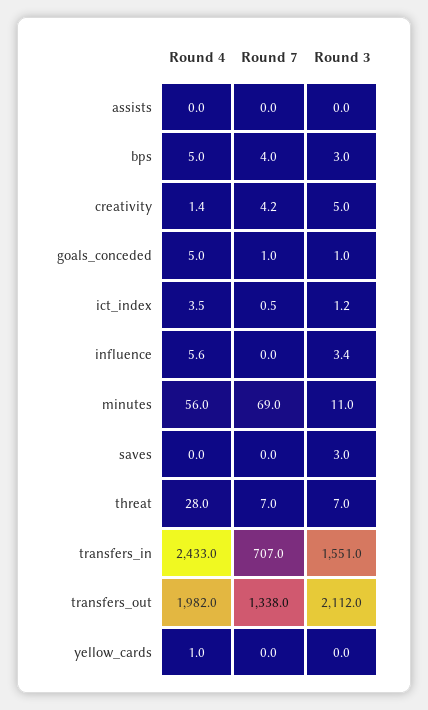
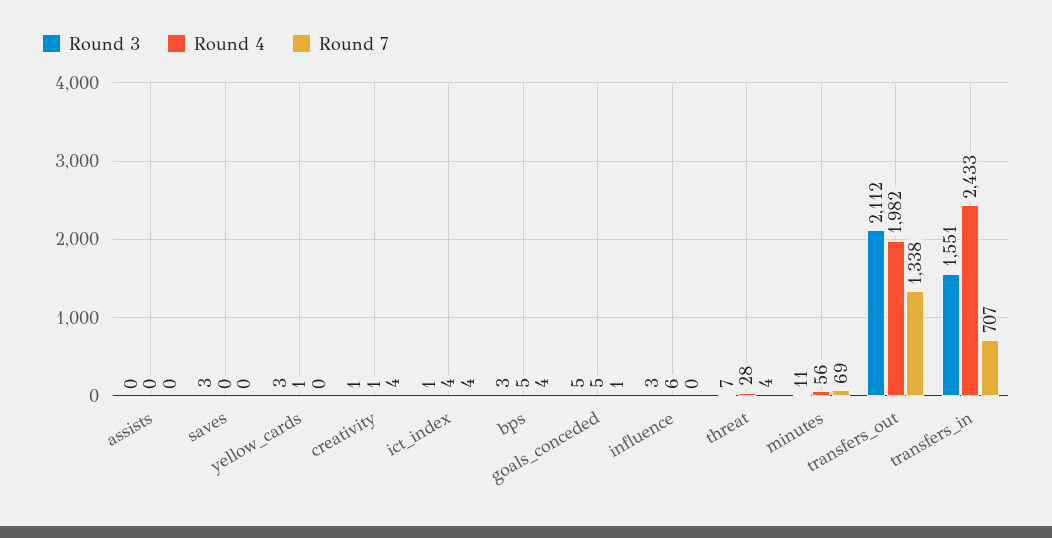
  {
    "Round 4": {
      "assists": 0,
      "bps": 5,
      "creativity": 1.4,
      "goals_conceded": 5,
      "ict_index": 3.5,
      "influence": 5.6,
      "minutes": 56,
      "saves": 0,
      "threat": 28,
      "transfers_in": 2433,
      "transfers_out": 1982,
      "yellow_cards": 1
    },
    "Round 7": {
      "assists": 0,
      "bps": 4,
      "creativity": 4.2,
      "goals_conceded": 1,
-     "ict_index": 0.5,
+     "ict_index": 4,
      "influence": 0,
      "minutes": 69,
      "saves": 0,
-     "threat": 7,
+     "threat": 4,
      "transfers_in": 707,
      "transfers_out": 1338,
      "yellow_cards": 0
    },
    "Round 3": {
      "assists": 0,
      "bps": 3,
-     "creativity": 5,
+     "creativity": 1,
-     "goals_conceded": 1,
+     "goals_conceded": 5,
      "ict_index": 1.2,
      "influence": 3.4,
      "minutes": 11,
      "saves": 3,
      "threat": 7,
      "transfers_in": 1551,
      "transfers_out": 2112,
-     "yellow_cards": 0
+     "yellow_cards": 3
    }
  }

